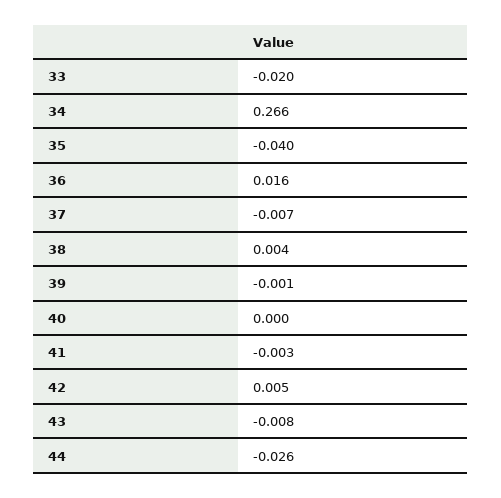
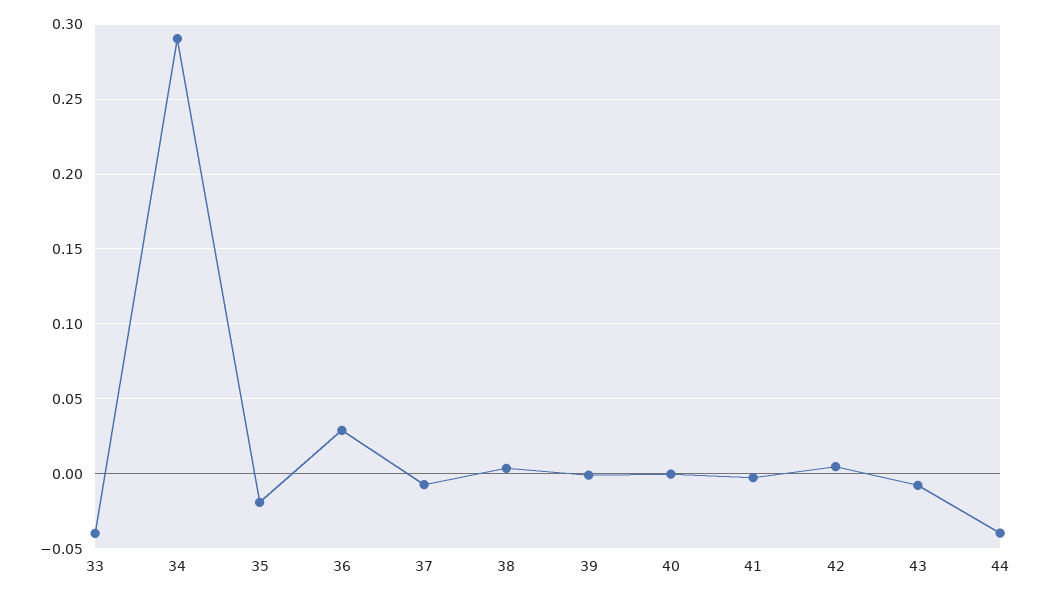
  {
-   "33": -0.02,
+   "33": -0.04,
-   "34": 0.266,
+   "34": 0.29,
-   "35": -0.04,
+   "35": -0.02,
-   "36": 0.016,
+   "36": 0.03,
    "37": -0.007,
    "38": 0.004,
    "39": -0.001,
    "40": 0,
    "41": -0.003,
    "42": 0.005,
    "43": -0.008,
-   "44": -0.026
+   "44": -0.04
  }

